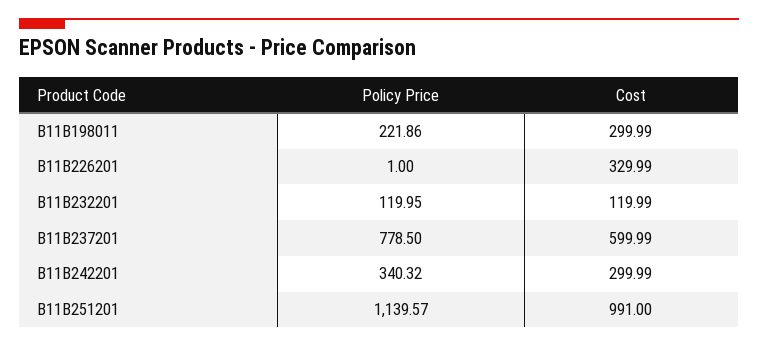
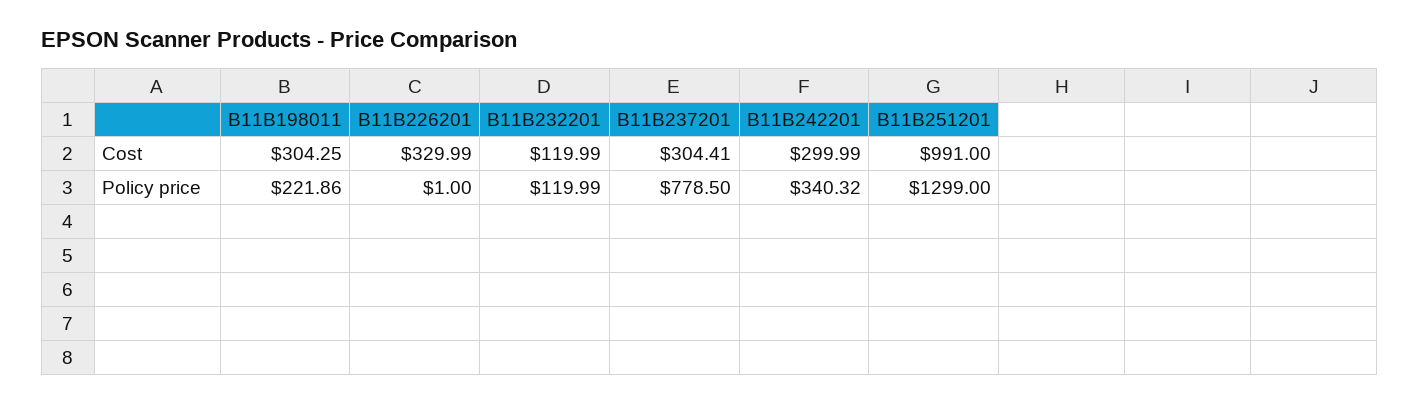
  {
    "Policy Price": {
      "B11B198011": 221.86,
      "B11B226201": 1,
-     "B11B232201": 119.95,
+     "B11B232201": 119.99,
      "B11B237201": 778.5,
      "B11B242201": 340.32,
-     "B11B251201": 1139.57
+     "B11B251201": 1299
    },
    "Cost": {
-     "B11B198011": 299.99,
+     "B11B198011": 304.25,
      "B11B226201": 329.99,
      "B11B232201": 119.99,
-     "B11B237201": 599.99,
+     "B11B237201": 304.41,
      "B11B242201": 299.99,
      "B11B251201": 991
    }
  }

